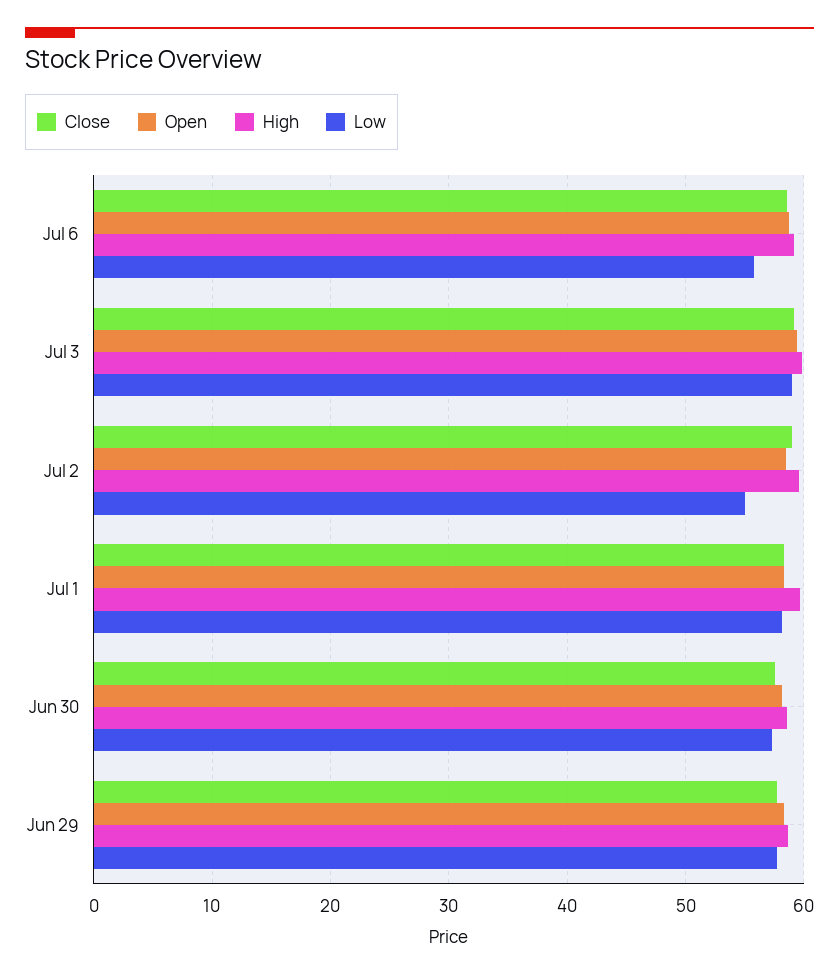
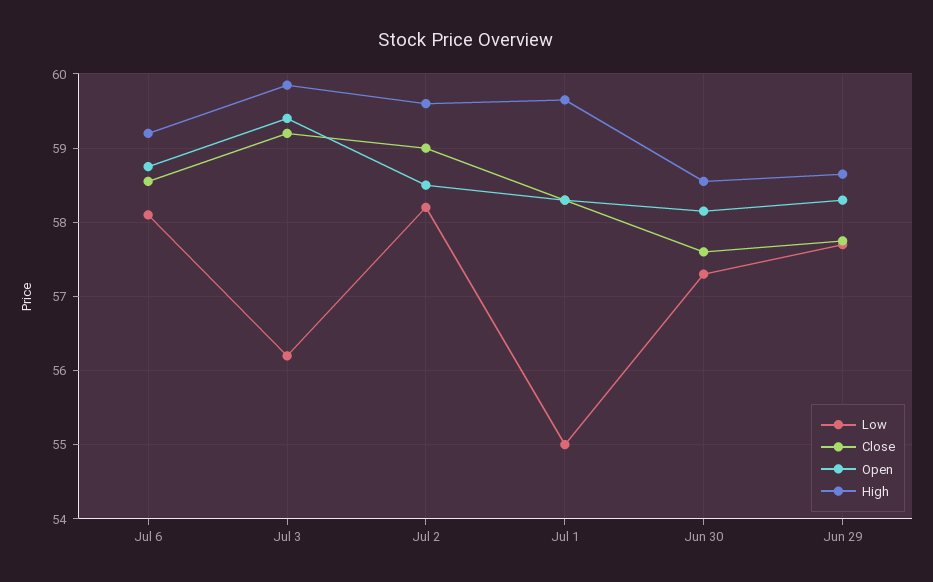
  {
    "Close": {
      "Jul 6": 58.6,
      "Jul 3": 59.2,
      "Jul 2": 59,
      "Jul 1": 58.3,
      "Jun 30": 57.6,
      "Jun 29": 57.8
    },
    "Open": {
      "Jul 6": 58.8,
      "Jul 3": 59.4,
      "Jul 2": 58.5,
      "Jul 1": 58.3,
      "Jun 30": 58.2,
      "Jun 29": 58.3
    },
    "High": {
      "Jul 6": 59.2,
      "Jul 3": 59.9,
      "Jul 2": 59.6,
      "Jul 1": 59.7,
      "Jun 30": 58.6,
      "Jun 29": 58.7
    },
    "Low": {
-     "Jul 6": 56,
+     "Jul 6": 58.1,
-     "Jul 3": 59,
+     "Jul 3": 56.2,
-     "Jul 2": 55,
+     "Jul 2": 58.2,
-     "Jul 1": 58,
+     "Jul 1": 55,
      "Jun 30": 57.3,
      "Jun 29": 57.7
    }
  }

